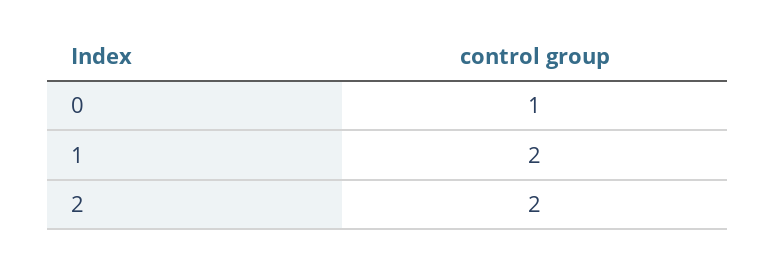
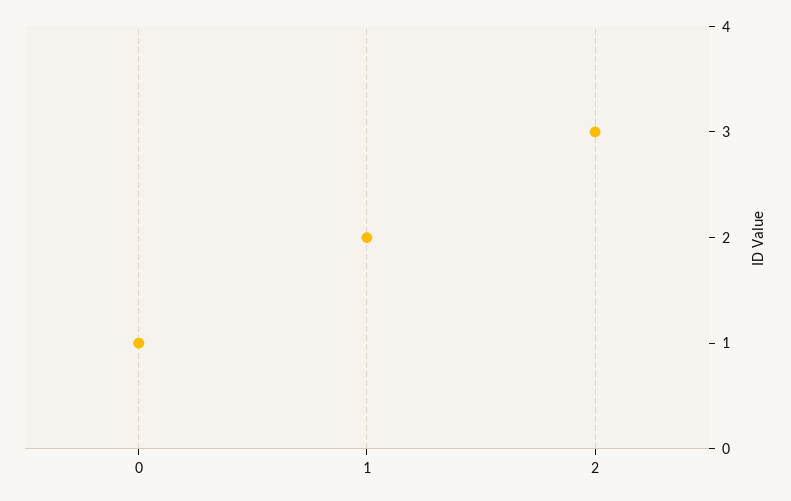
  {
    "0": 1,
    "1": 2,
-   "2": 2
+   "2": 3
  }

